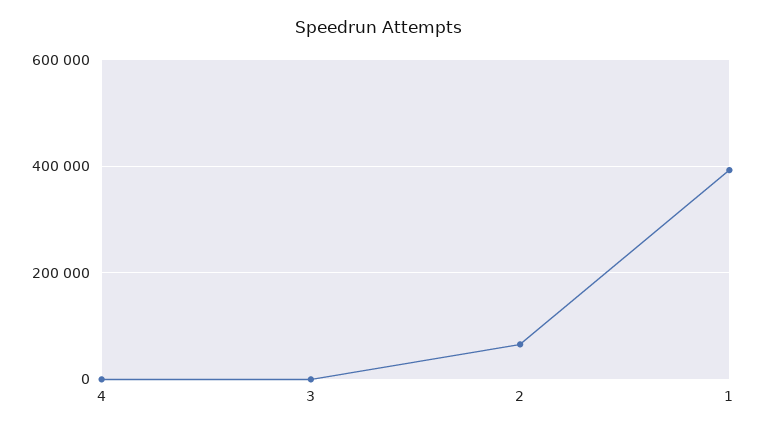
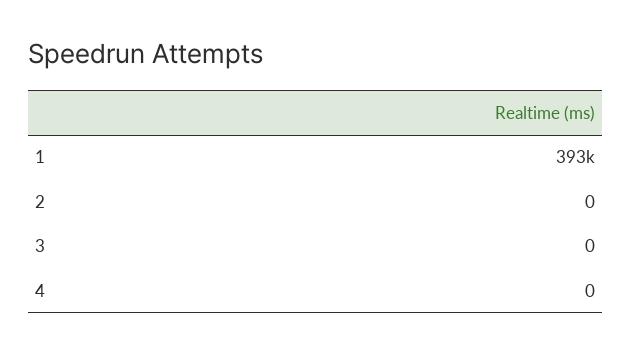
  {
    "4": 0,
    "3": 0,
-   "2": 60000,
+   "2": 0,
    "1": 393000
  }

